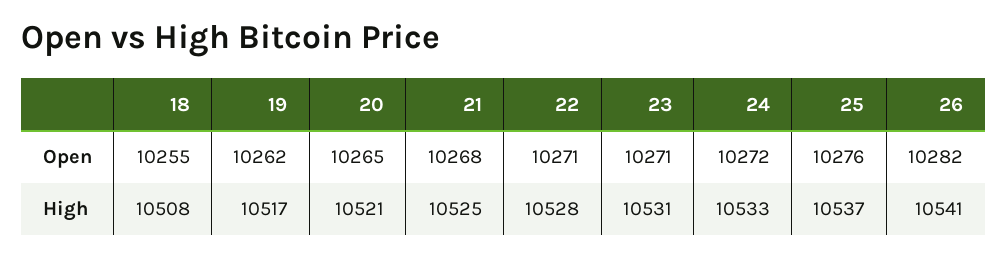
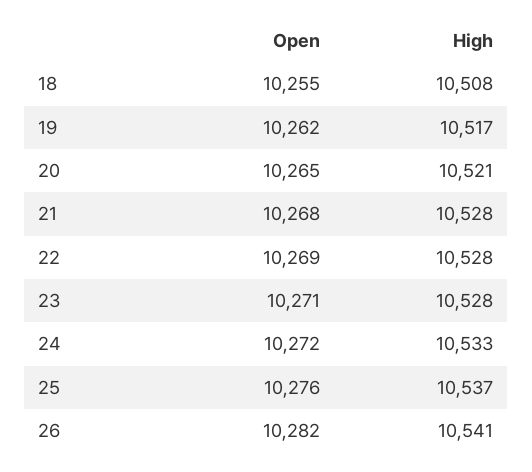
  {
    "18": {
      "Open": 10255,
      "High": 10508
    },
    "19": {
      "Open": 10262,
      "High": 10517
    },
    "20": {
      "Open": 10265,
      "High": 10521
    },
    "21": {
      "Open": 10268,
-     "High": 10525
+     "High": 10528
    },
    "22": {
-     "Open": 10271,
+     "Open": 10269,
      "High": 10528
    },
    "23": {
      "Open": 10271,
-     "High": 10531
+     "High": 10528
    },
    "24": {
      "Open": 10272,
      "High": 10533
    },
    "25": {
      "Open": 10276,
      "High": 10537
    },
    "26": {
      "Open": 10282,
      "High": 10541
    }
  }

